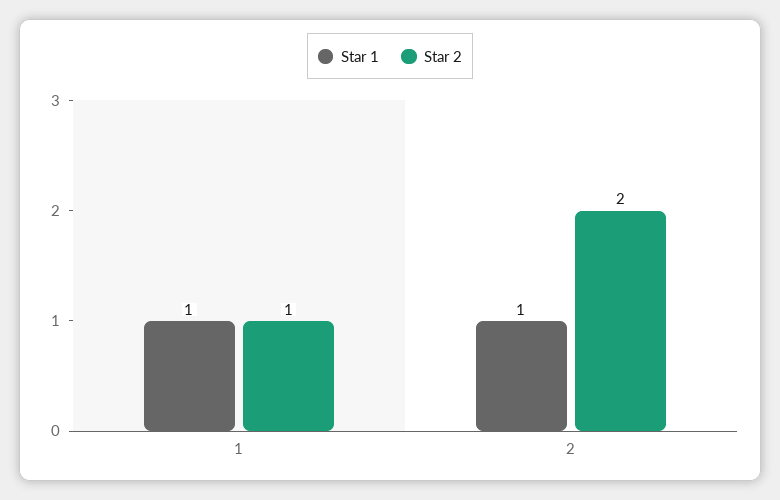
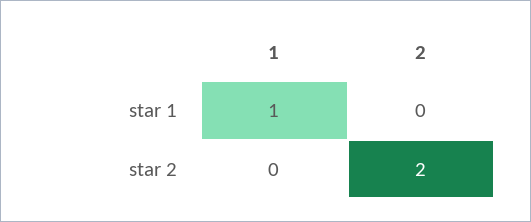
  {
    "Star 1": {
      "1": 1,
-     "2": 1
+     "2": 0
    },
    "Star 2": {
-     "1": 1,
+     "1": 0,
      "2": 2
    }
  }

